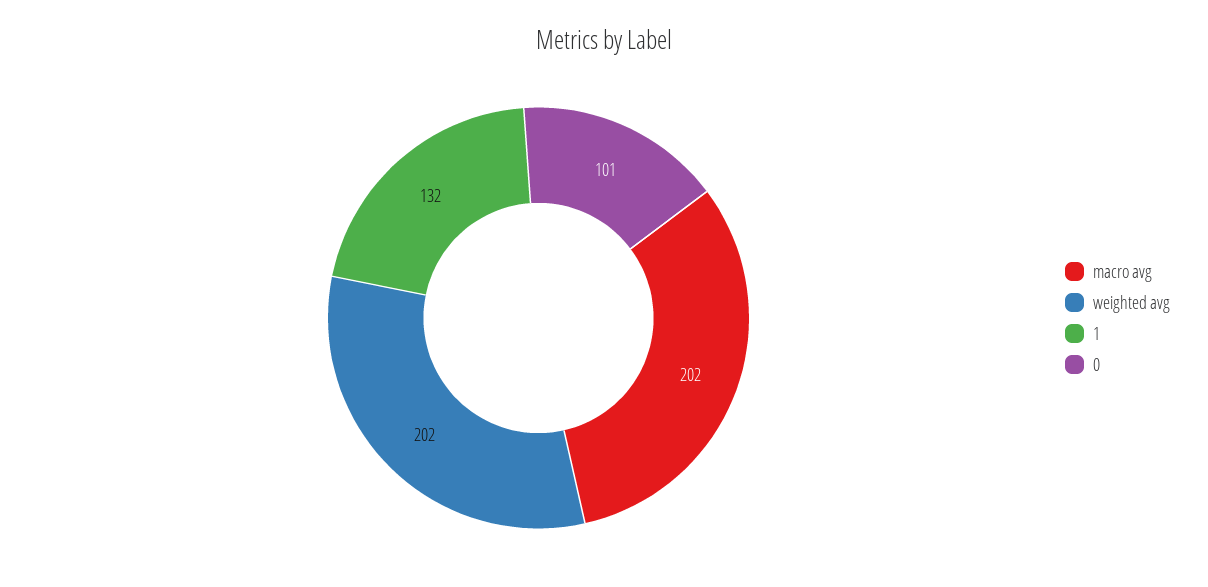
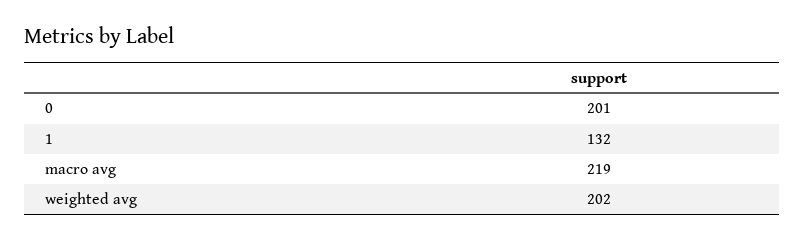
  {
-   "macro avg": 202,
+   "macro avg": 219,
    "weighted avg": 202,
    "1": 132,
-   "0": 101
+   "0": 201
  }

